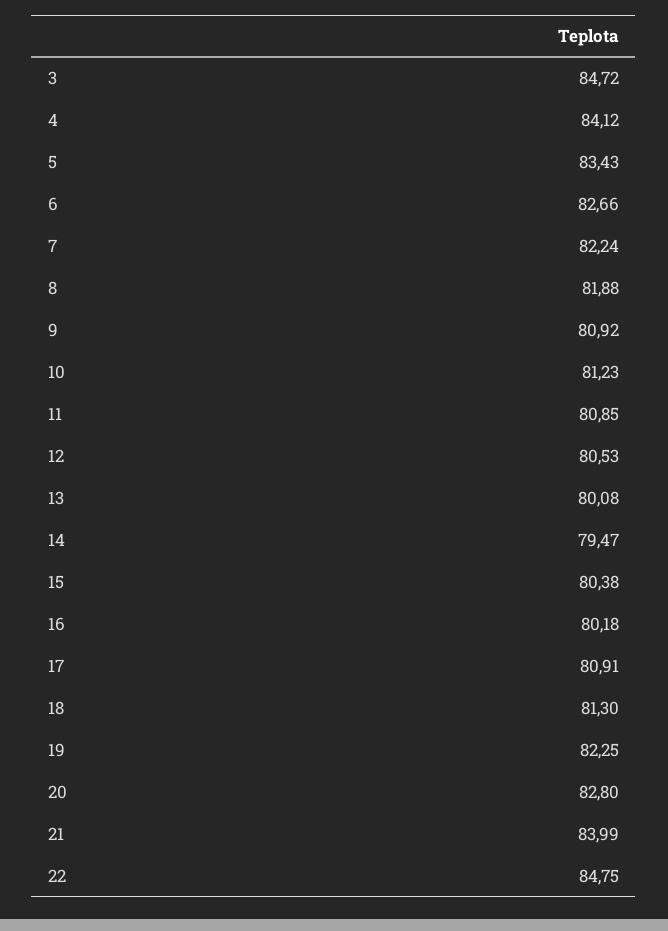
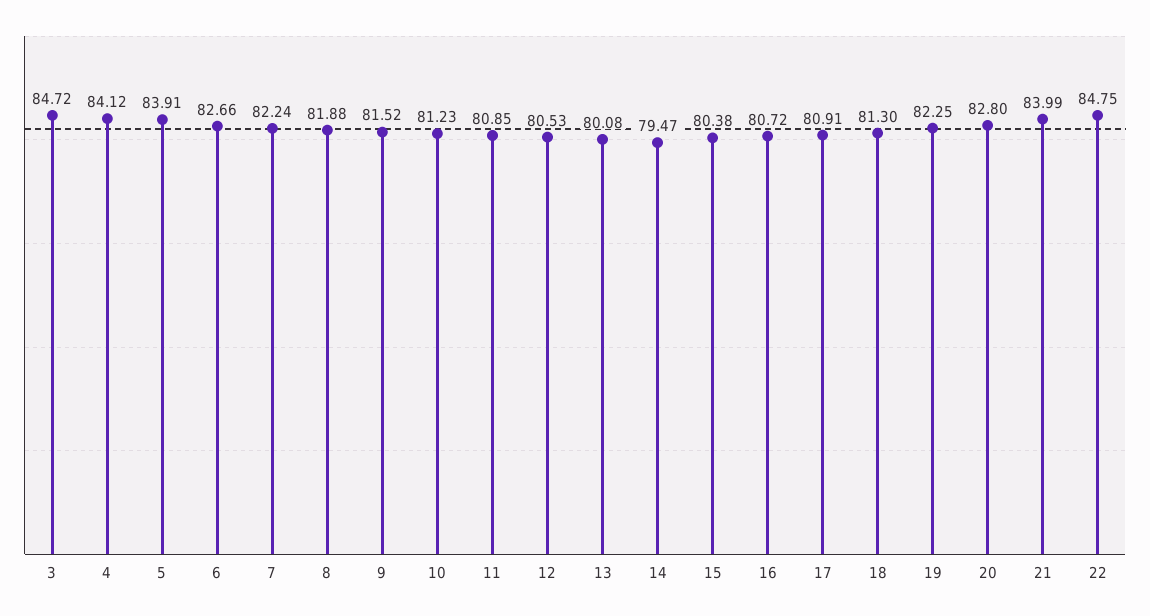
  {
    "3": 84.72,
    "4": 84.12,
-   "5": 83.43,
+   "5": 83.91,
    "6": 82.66,
    "7": 82.24,
    "8": 81.88,
-   "9": 80.92,
+   "9": 81.52,
    "10": 81.23,
    "11": 80.85,
    "12": 80.53,
    "13": 80.08,
    "14": 79.47,
    "15": 80.38,
-   "16": 80.18,
+   "16": 80.72,
    "17": 80.91,
    "18": 81.3,
    "19": 82.25,
    "20": 82.8,
    "21": 83.99,
    "22": 84.75
  }

